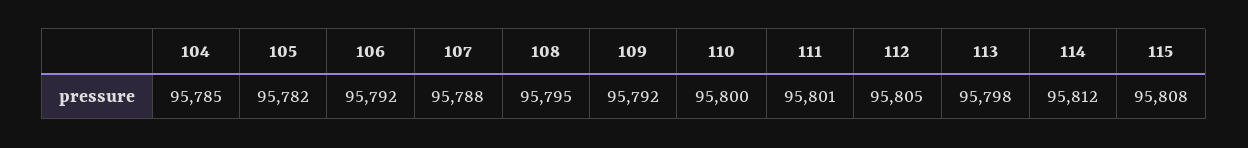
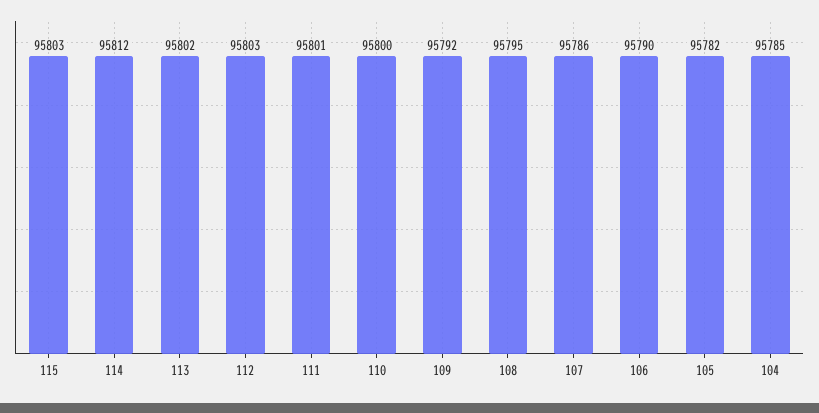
  {
    "104": 95785,
    "105": 95782,
-   "106": 95792,
+   "106": 95790,
-   "107": 95788,
+   "107": 95786,
    "108": 95795,
    "109": 95792,
    "110": 95800,
    "111": 95801,
-   "112": 95805,
+   "112": 95803,
-   "113": 95798,
+   "113": 95802,
    "114": 95812,
-   "115": 95808
+   "115": 95803
  }

